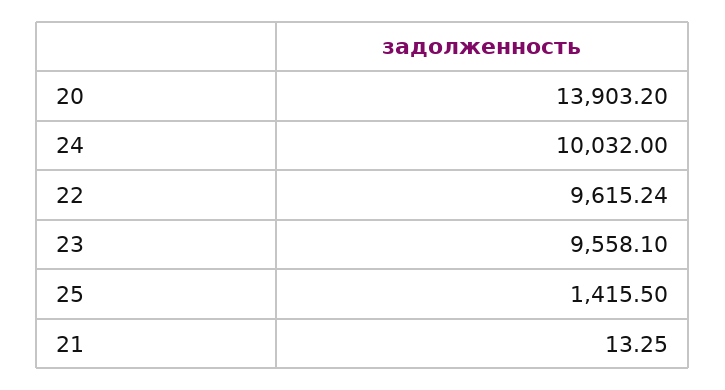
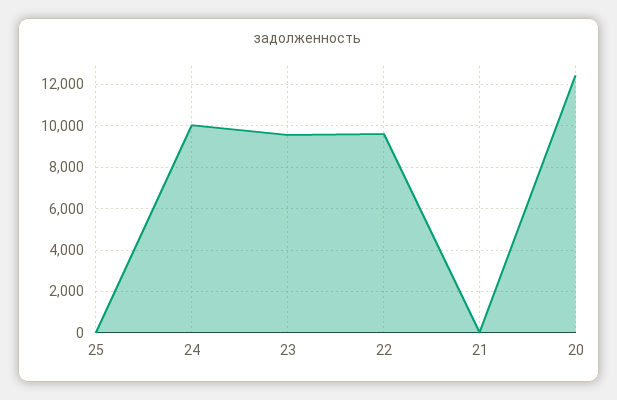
  {
-   "20": 13903.2,
+   "20": 12500,
    "24": 10032,
    "22": 9615.24,
    "23": 9558.1,
-   "25": 1415.5,
+   "25": 0,
    "21": 13.25
  }

